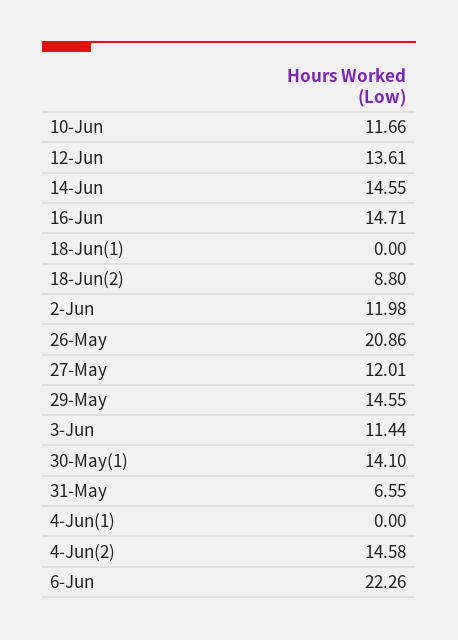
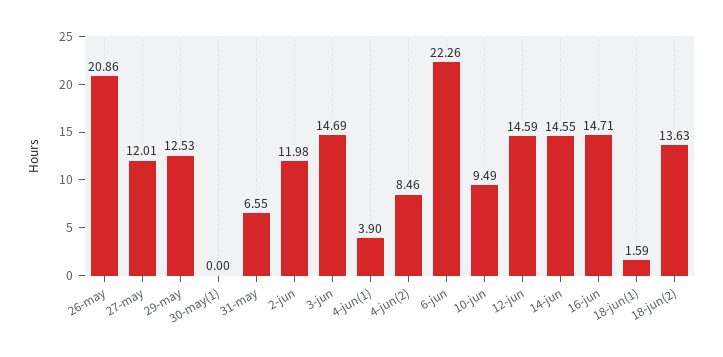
  {
-   "10-Jun": 11.66,
+   "10-Jun": 9.49,
-   "12-Jun": 13.61,
+   "12-Jun": 14.59,
    "14-Jun": 14.55,
    "16-Jun": 14.71,
-   "18-Jun(1)": 0,
+   "18-Jun(1)": 1.59,
-   "18-Jun(2)": 8.8,
+   "18-Jun(2)": 13.63,
    "2-Jun": 11.98,
    "26-May": 20.86,
    "27-May": 12.01,
-   "29-May": 14.55,
+   "29-May": 12.53,
-   "3-Jun": 11.44,
+   "3-Jun": 14.69,
-   "30-May(1)": 14.1,
+   "30-May(1)": 0,
    "31-May": 6.55,
-   "4-Jun(1)": 0,
+   "4-Jun(1)": 3.9,
-   "4-Jun(2)": 14.58,
+   "4-Jun(2)": 8.46,
    "6-Jun": 22.26
  }

